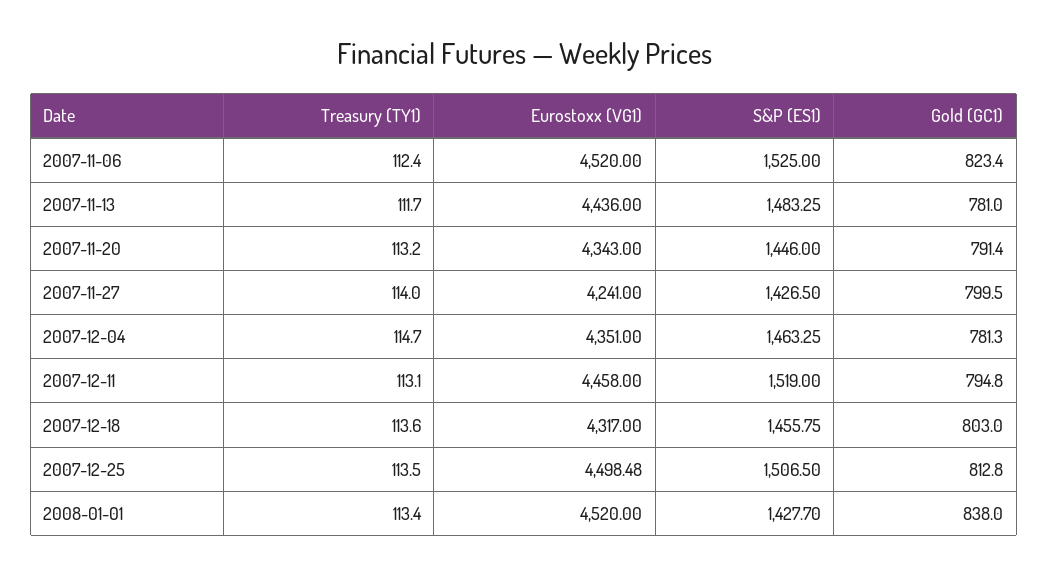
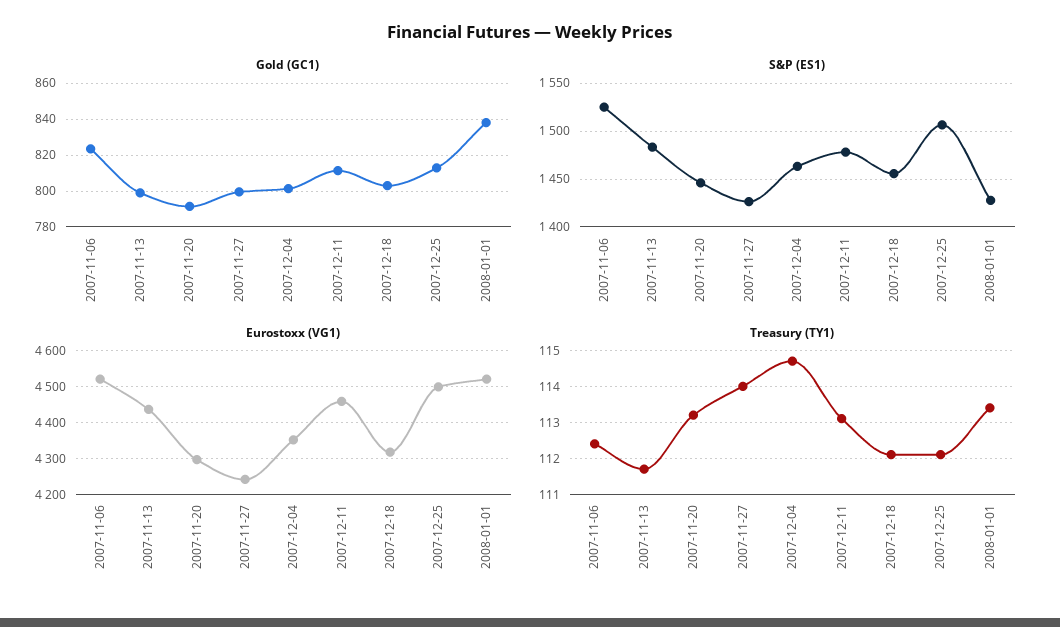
  {
    "Treasury (TY1)": {
      "2007-11-06": 112.4,
      "2007-11-13": 111.7,
      "2007-11-20": 113.2,
      "2007-11-27": 114,
      "2007-12-04": 114.7,
      "2007-12-11": 113.1,
-     "2007-12-18": 113.6,
+     "2007-12-18": 112,
-     "2007-12-25": 113.5,
+     "2007-12-25": 112,
      "2008-01-01": 113.4
    },
    "Eurostoxx (VG1)": {
      "2007-11-06": 4520,
      "2007-11-13": 4436,
-     "2007-11-20": 4343,
+     "2007-11-20": 4300,
      "2007-11-27": 4241,
      "2007-12-04": 4351,
      "2007-12-11": 4458,
      "2007-12-18": 4317,
      "2007-12-25": 4498.48,
      "2008-01-01": 4520
    },
    "S&P (ES1)": {
      "2007-11-06": 1525,
      "2007-11-13": 1483.25,
      "2007-11-20": 1446,
      "2007-11-27": 1426.5,
      "2007-12-04": 1463.25,
-     "2007-12-11": 1519,
+     "2007-12-11": 1480,
      "2007-12-18": 1455.75,
      "2007-12-25": 1506.5,
      "2008-01-01": 1427.7
    },
    "Gold (GC1)": {
      "2007-11-06": 823.4,
-     "2007-11-13": 781,
+     "2007-11-13": 800,
      "2007-11-20": 791.4,
      "2007-11-27": 799.5,
-     "2007-12-04": 781.3,
+     "2007-12-04": 800,
-     "2007-12-11": 794.8,
+     "2007-12-11": 810,
      "2007-12-18": 803,
      "2007-12-25": 812.8,
      "2008-01-01": 838
    }
  }

